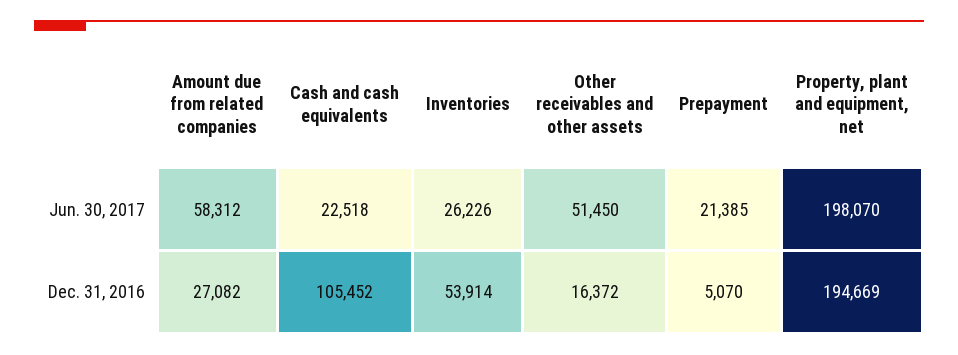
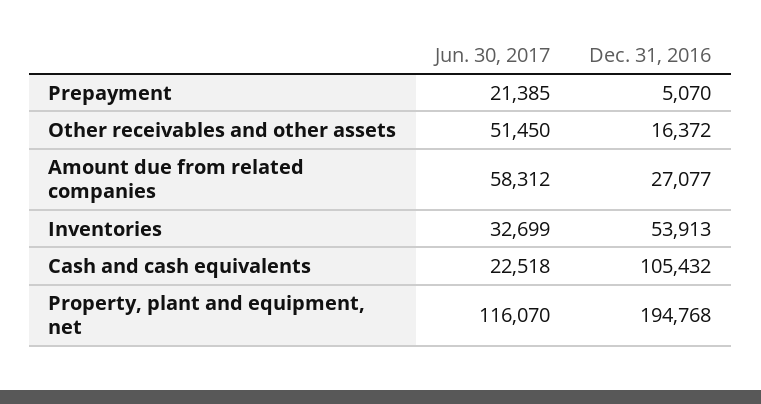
  {
    "Amount due from related companies": {
      "Jun. 30, 2017": 58312,
-     "Dec. 31, 2016": 27082
+     "Dec. 31, 2016": 27077
    },
    "Cash and cash equivalents": {
      "Jun. 30, 2017": 22518,
-     "Dec. 31, 2016": 105452
+     "Dec. 31, 2016": 105432
    },
    "Inventories": {
-     "Jun. 30, 2017": 26226,
+     "Jun. 30, 2017": 32699,
-     "Dec. 31, 2016": 53914
+     "Dec. 31, 2016": 53913
    },
    "Other receivables and other assets": {
      "Jun. 30, 2017": 51450,
      "Dec. 31, 2016": 16372
    },
    "Prepayment": {
      "Jun. 30, 2017": 21385,
      "Dec. 31, 2016": 5070
    },
    "Property, plant and equipment, net": {
-     "Jun. 30, 2017": 198070,
+     "Jun. 30, 2017": 116070,
-     "Dec. 31, 2016": 194669
+     "Dec. 31, 2016": 194768
    }
  }

